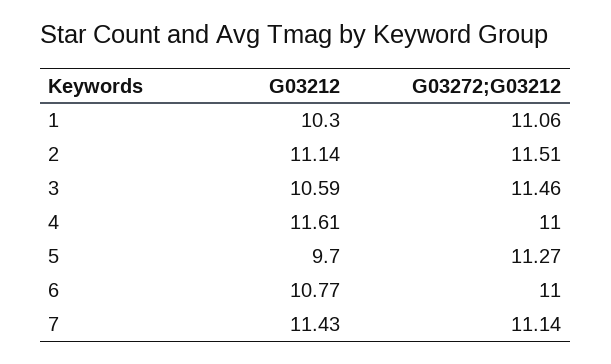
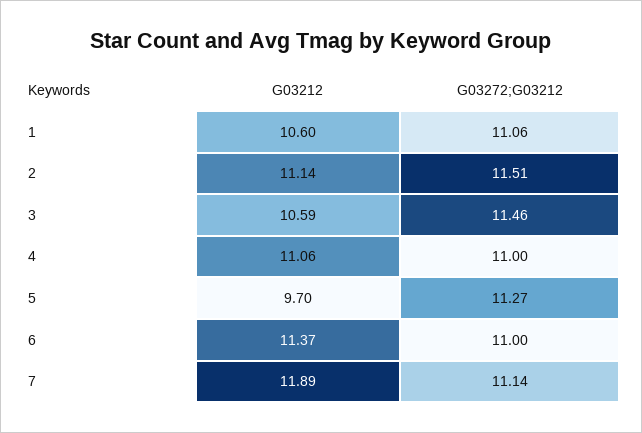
  {
    "G03212": {
-     "1": 10.3,
+     "1": 10.6,
      "2": 11.14,
      "3": 10.59,
-     "4": 11.61,
+     "4": 11.06,
      "5": 9.7,
-     "6": 10.77,
+     "6": 11.37,
-     "7": 11.43
+     "7": 11.89
    },
    "G03272;G03212": {
      "1": 11.06,
      "2": 11.51,
      "3": 11.46,
      "4": 11,
      "5": 11.27,
      "6": 11,
      "7": 11.14
    }
  }

